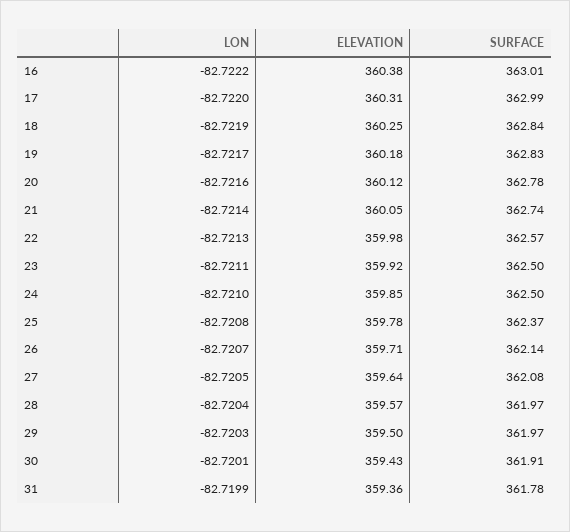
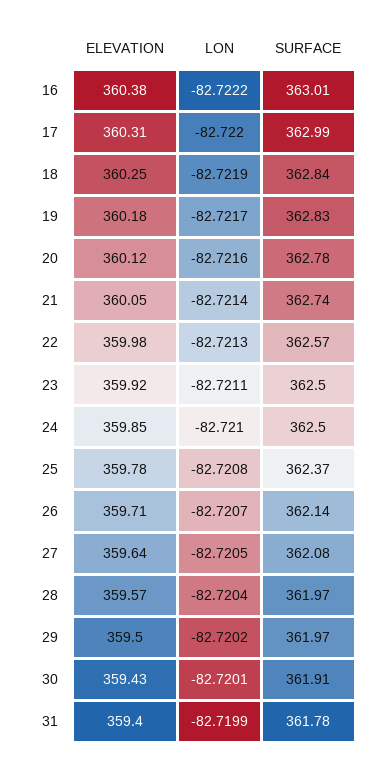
  {
    "LON": {
      "16": -82.7222,
      "17": -82.722,
      "18": -82.7219,
      "19": -82.7217,
      "20": -82.7216,
      "21": -82.7214,
      "22": -82.7213,
      "23": -82.7211,
      "24": -82.721,
      "25": -82.7208,
      "26": -82.7207,
      "27": -82.7205,
      "28": -82.7204,
-     "29": -82.7203,
+     "29": -82.7202,
      "30": -82.7201,
      "31": -82.7199
    },
    "ELEVATION": {
      "16": 360.38,
      "17": 360.31,
      "18": 360.25,
      "19": 360.18,
      "20": 360.12,
      "21": 360.05,
      "22": 359.98,
      "23": 359.92,
      "24": 359.85,
      "25": 359.78,
      "26": 359.71,
      "27": 359.64,
      "28": 359.57,
      "29": 359.5,
      "30": 359.43,
-     "31": 359.36
+     "31": 359.4
    },
    "SURFACE": {
      "16": 363.01,
      "17": 362.99,
      "18": 362.84,
      "19": 362.83,
      "20": 362.78,
      "21": 362.74,
      "22": 362.57,
      "23": 362.5,
      "24": 362.5,
      "25": 362.37,
      "26": 362.14,
      "27": 362.08,
      "28": 361.97,
      "29": 361.97,
      "30": 361.91,
      "31": 361.78
    }
  }

